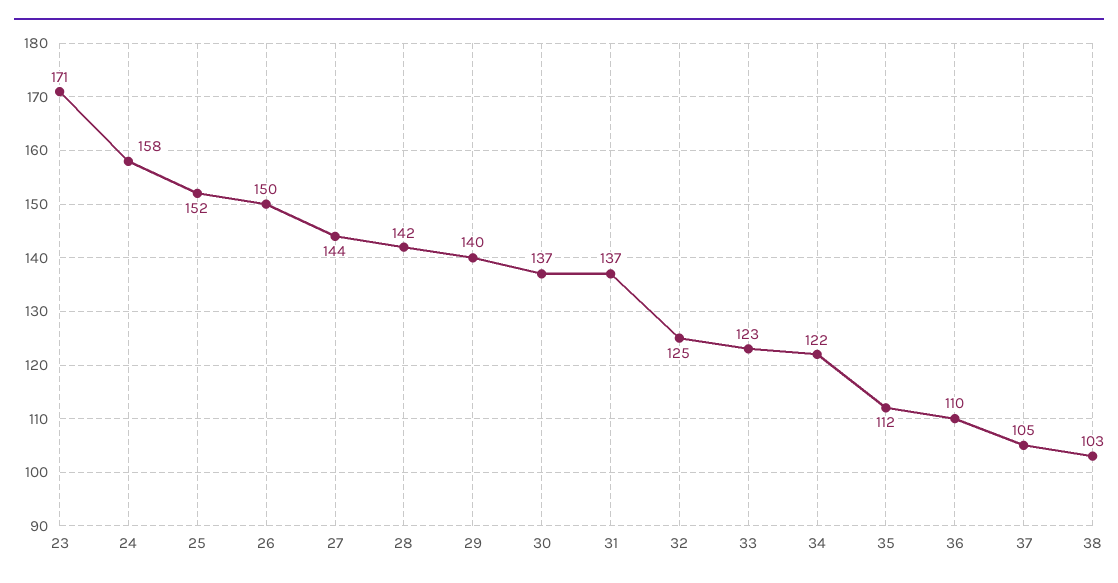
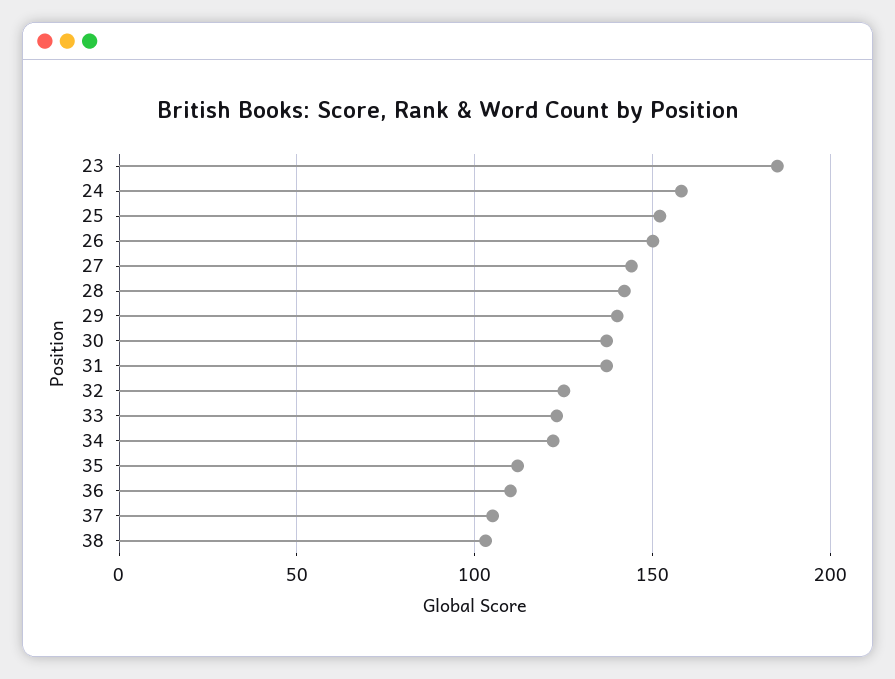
  {
-   "23": 171,
+   "23": 185,
    "24": 158,
    "25": 152,
    "26": 150,
    "27": 144,
    "28": 142,
    "29": 140,
    "30": 137,
    "31": 137,
    "32": 125,
    "33": 123,
    "34": 122,
    "35": 112,
    "36": 110,
    "37": 105,
    "38": 103
  }

